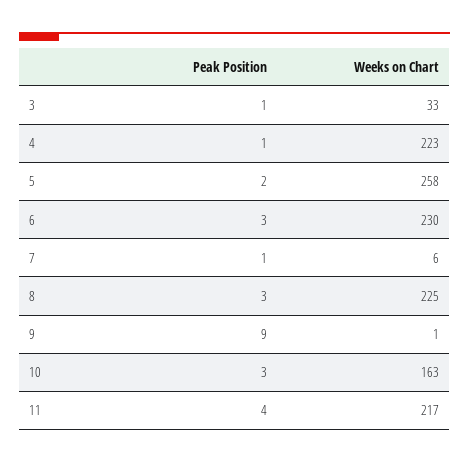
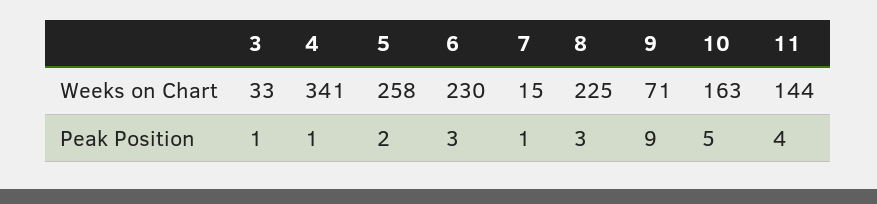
  {
    "Peak Position": {
      "3": 1,
      "4": 1,
      "5": 2,
      "6": 3,
      "7": 1,
      "8": 3,
      "9": 9,
-     "10": 3,
+     "10": 5,
      "11": 4
    },
    "Weeks on Chart": {
      "3": 33,
-     "4": 223,
+     "4": 341,
      "5": 258,
      "6": 230,
-     "7": 6,
+     "7": 15,
      "8": 225,
-     "9": 1,
+     "9": 71,
      "10": 163,
-     "11": 217
+     "11": 144
    }
  }

